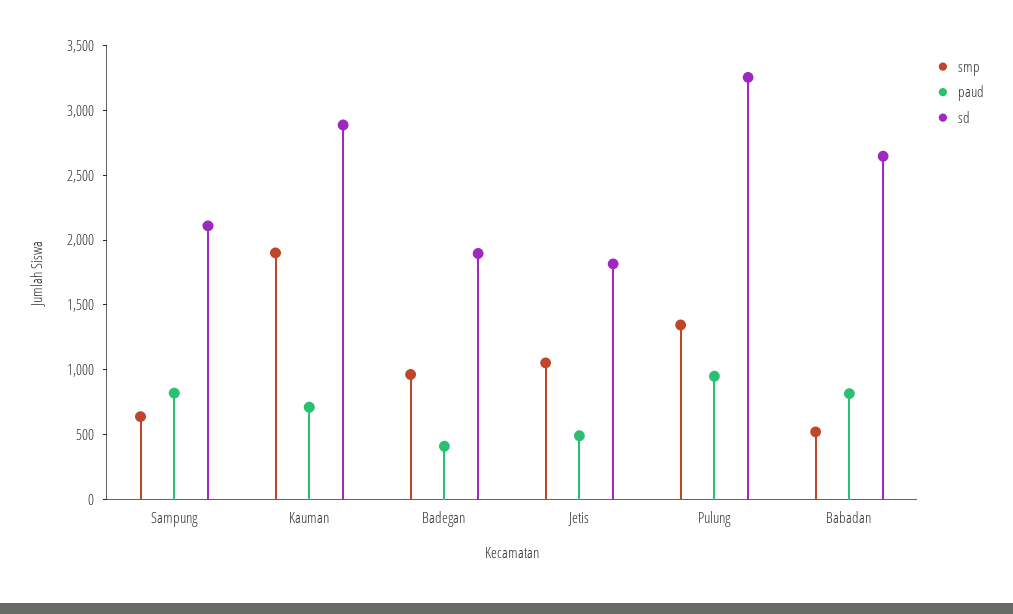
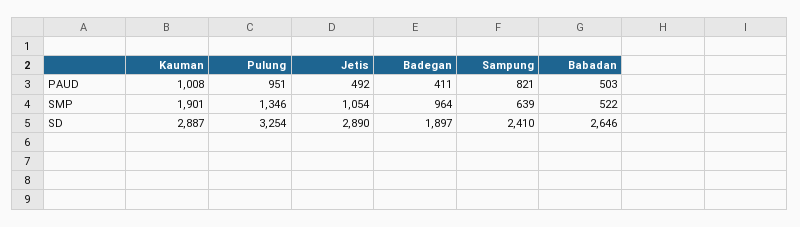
  {
    "smp": {
      "Sampung": 639,
      "Kauman": 1901,
      "Badegan": 964,
      "Jetis": 1054,
      "Pulung": 1346,
      "Babadan": 522
    },
    "paud": {
      "Sampung": 821,
-     "Kauman": 700,
+     "Kauman": 1008,
      "Badegan": 411,
      "Jetis": 492,
      "Pulung": 951,
-     "Babadan": 800
+     "Babadan": 503
    },
    "sd": {
-     "Sampung": 2100,
+     "Sampung": 2410,
      "Kauman": 2887,
      "Badegan": 1897,
-     "Jetis": 1800,
+     "Jetis": 2890,
      "Pulung": 3254,
      "Babadan": 2646
    }
  }

